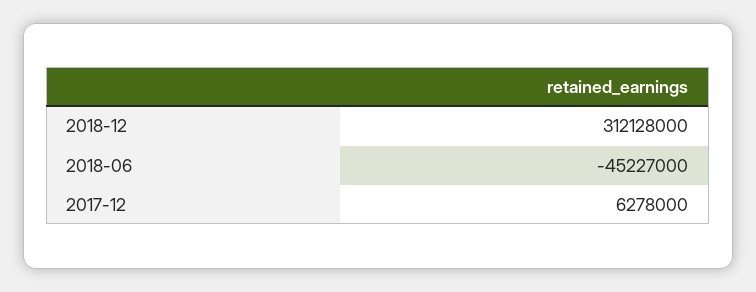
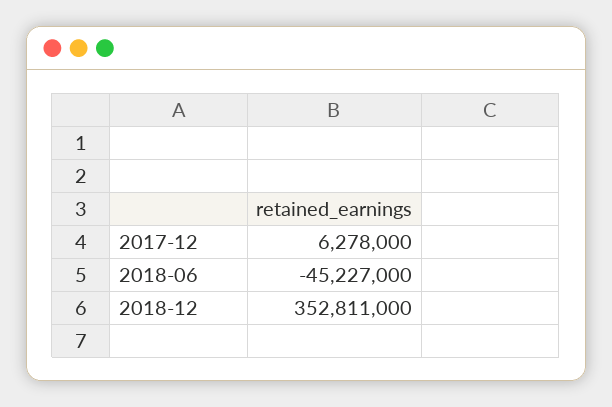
  {
-   "2018-12": 312128000,
+   "2018-12": 352811000,
    "2018-06": -45227000,
    "2017-12": 6278000
  }

